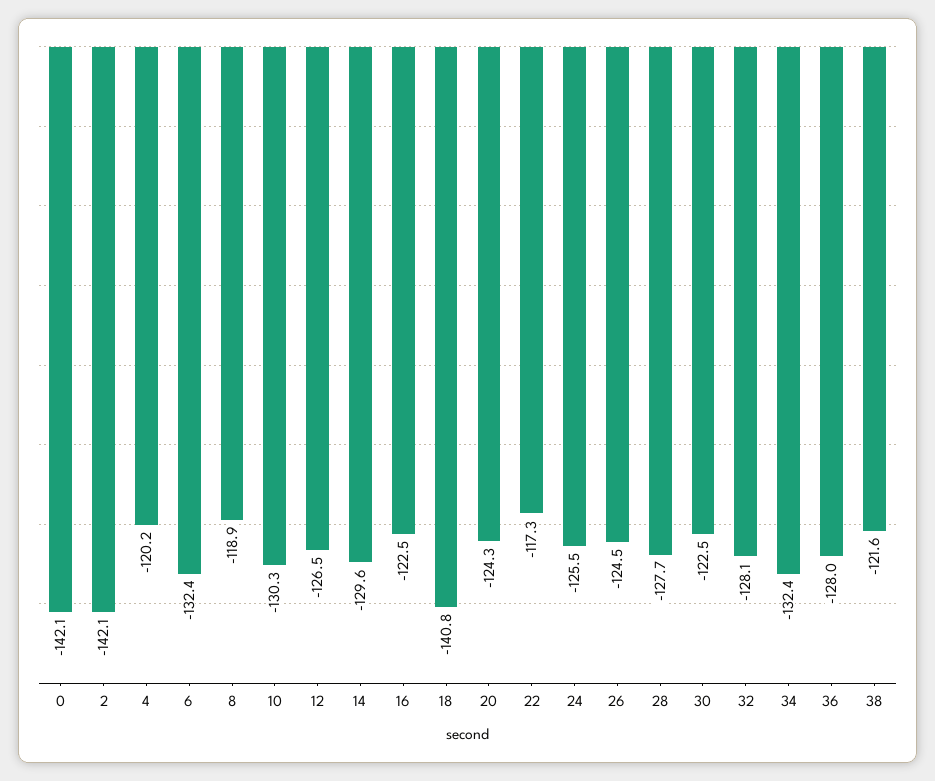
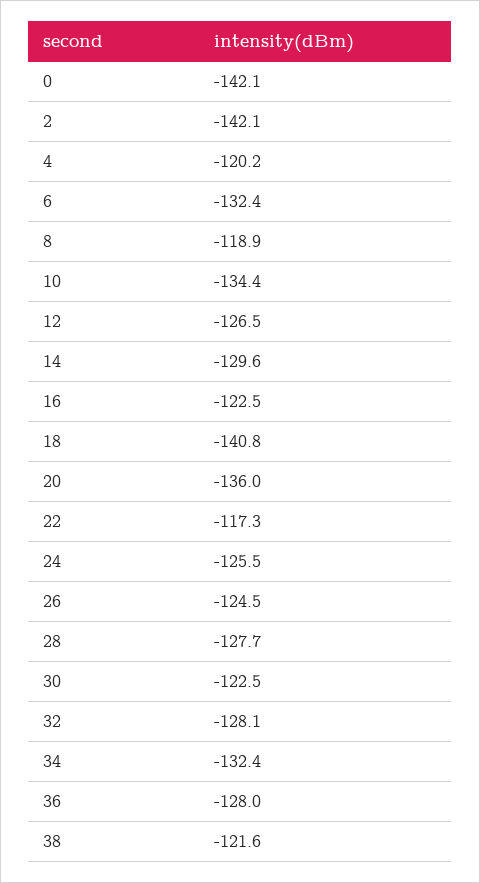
  {
    "0": -142.1,
    "2": -142.1,
    "4": -120.2,
    "6": -132.4,
    "8": -118.9,
-   "10": -130.3,
+   "10": -134.4,
    "12": -126.5,
    "14": -129.6,
    "16": -122.5,
    "18": -140.8,
-   "20": -124.3,
+   "20": -136,
    "22": -117.3,
    "24": -125.5,
    "26": -124.5,
    "28": -127.7,
    "30": -122.5,
    "32": -128.1,
    "34": -132.4,
    "36": -128,
    "38": -121.6
  }

